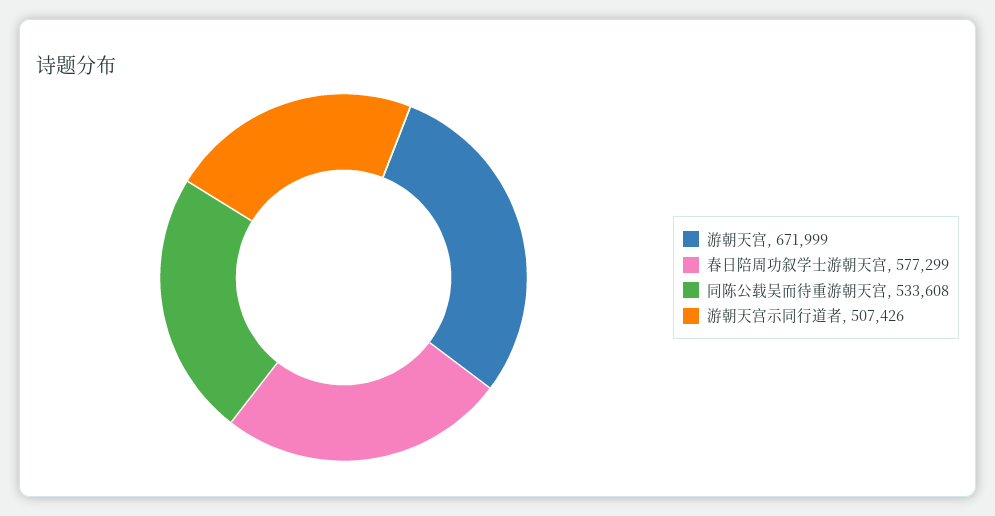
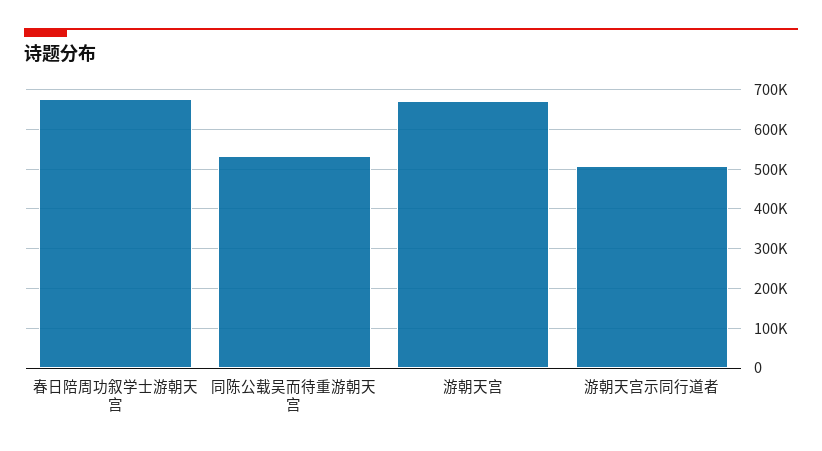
  {
    "游朝天宫": 671999,
-   "春日陪周功叙学士游朝天宫": 577299,
+   "春日陪周功叙学士游朝天宫": 680000,
    "同陈公载吴而待重游朝天宫": 533608,
    "游朝天宫示同行道者": 507426
  }

